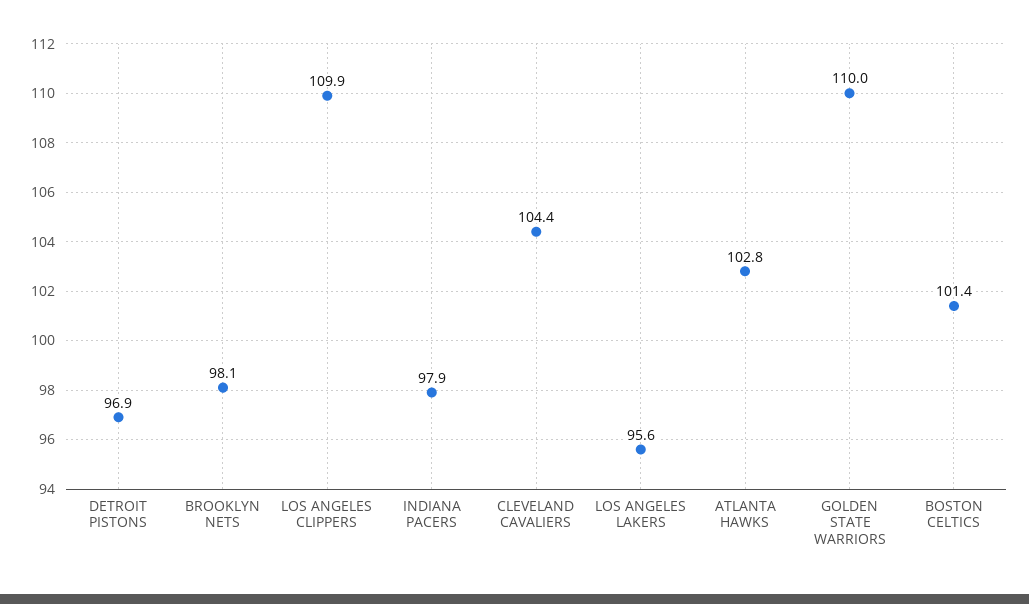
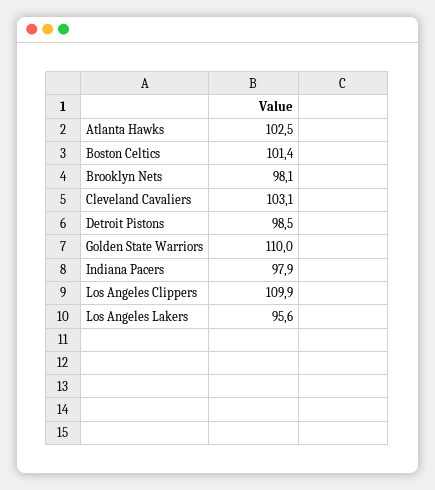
  {
-   "DETROIT PISTONS": 96.9,
+   "DETROIT PISTONS": 98.5,
    "BROOKLYN NETS": 98.1,
    "LOS ANGELES CLIPPERS": 109.9,
    "INDIANA PACERS": 97.9,
-   "CLEVELAND CAVALIERS": 104.4,
+   "CLEVELAND CAVALIERS": 103.1,
    "LOS ANGELES LAKERS": 95.6,
-   "ATLANTA HAWKS": 102.8,
+   "ATLANTA HAWKS": 102.5,
    "GOLDEN STATE WARRIORS": 110,
    "BOSTON CELTICS": 101.4
  }

